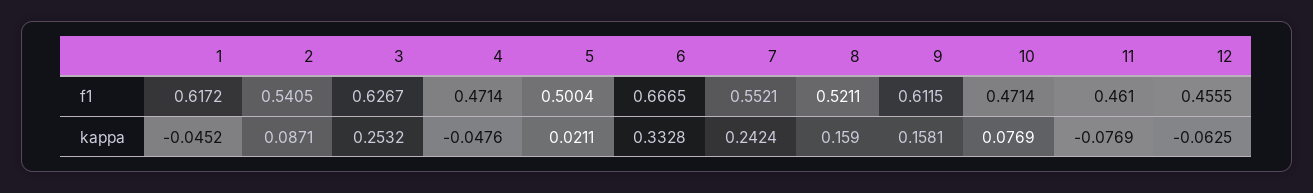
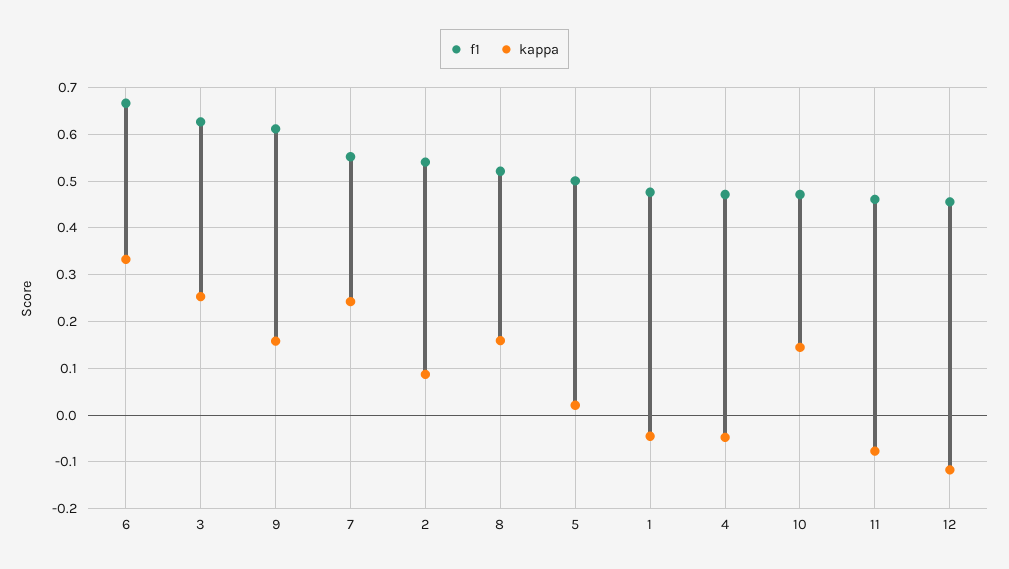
  {
    "f1": {
-     "1": 0.6172,
+     "1": 0.48,
      "2": 0.5405,
      "3": 0.6267,
      "4": 0.4714,
      "5": 0.5004,
      "6": 0.6665,
      "7": 0.5521,
      "8": 0.5211,
      "9": 0.6115,
      "10": 0.4714,
      "11": 0.461,
      "12": 0.4555
    },
    "kappa": {
      "1": -0.0452,
      "2": 0.0871,
      "3": 0.2532,
      "4": -0.0476,
      "5": 0.0211,
      "6": 0.3328,
      "7": 0.2424,
      "8": 0.159,
      "9": 0.1581,
-     "10": 0.0769,
+     "10": 0.14,
      "11": -0.0769,
-     "12": -0.0625
+     "12": -0.12
    }
  }

